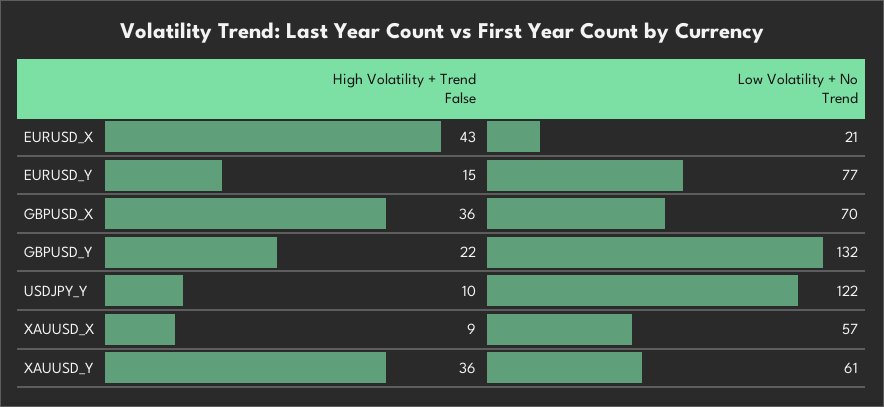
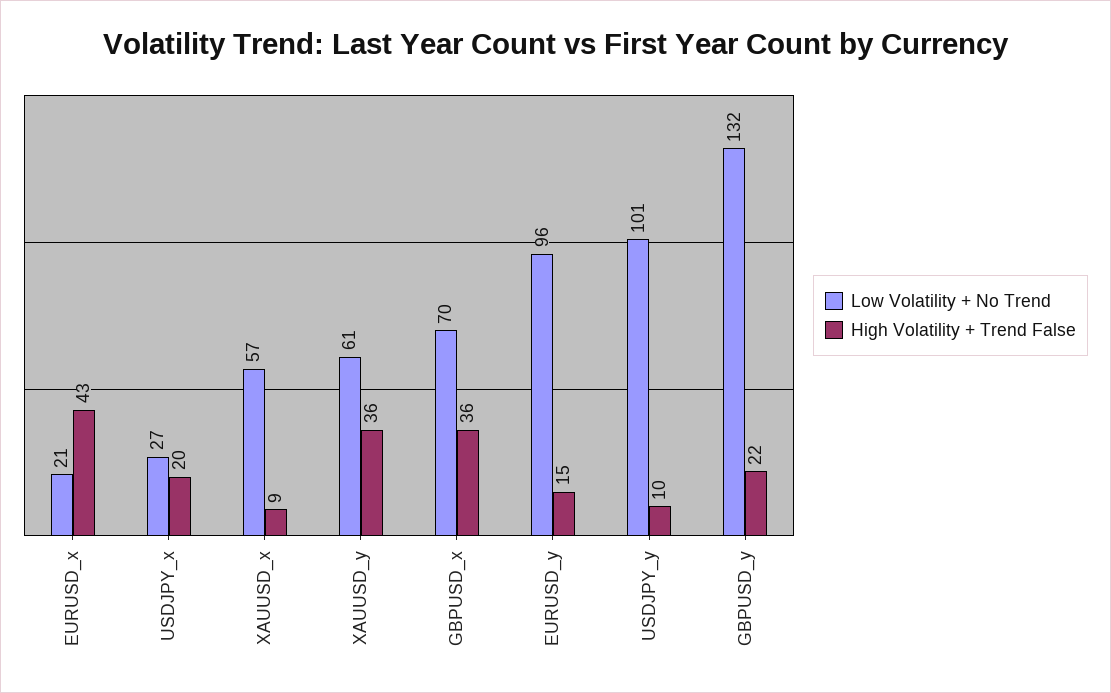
  {
    "High Volatility + Trend False": {
      "EURUSD_X": 43,
      "EURUSD_Y": 15,
      "GBPUSD_X": 36,
      "GBPUSD_Y": 22,
      "USDJPY_Y": 10,
      "XAUUSD_X": 9,
-     "XAUUSD_Y": 36
+     "XAUUSD_Y": 36,
+     "USDJPY_x": 20
    },
    "Low Volatility + No Trend": {
      "EURUSD_X": 21,
-     "EURUSD_Y": 77,
+     "EURUSD_Y": 96,
      "GBPUSD_X": 70,
      "GBPUSD_Y": 132,
-     "USDJPY_Y": 122,
+     "USDJPY_Y": 101,
      "XAUUSD_X": 57,
-     "XAUUSD_Y": 61
+     "XAUUSD_Y": 61,
+     "USDJPY_x": 27
    }
  }

